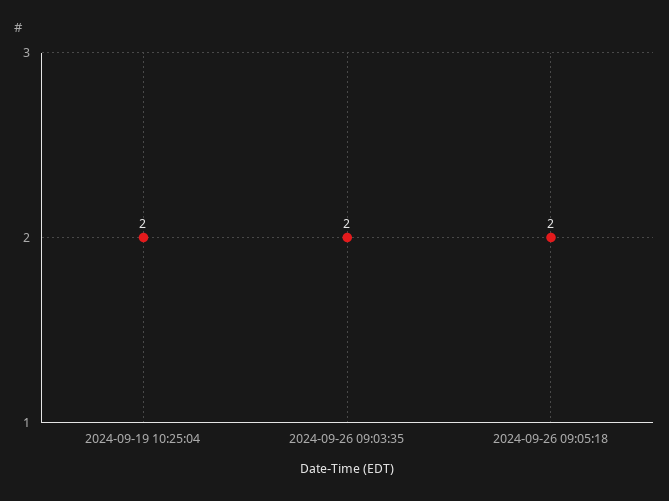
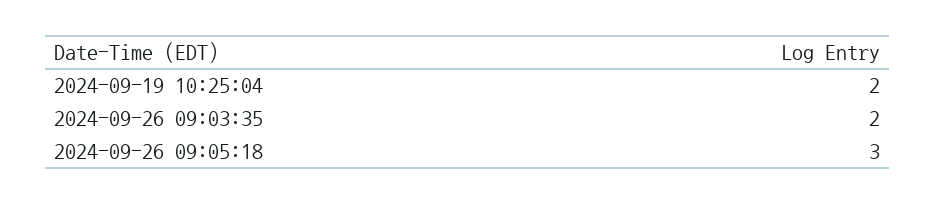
  {
    "2024-09-19 10:25:04": 2,
    "2024-09-26 09:03:35": 2,
-   "2024-09-26 09:05:18": 2
+   "2024-09-26 09:05:18": 3
  }

